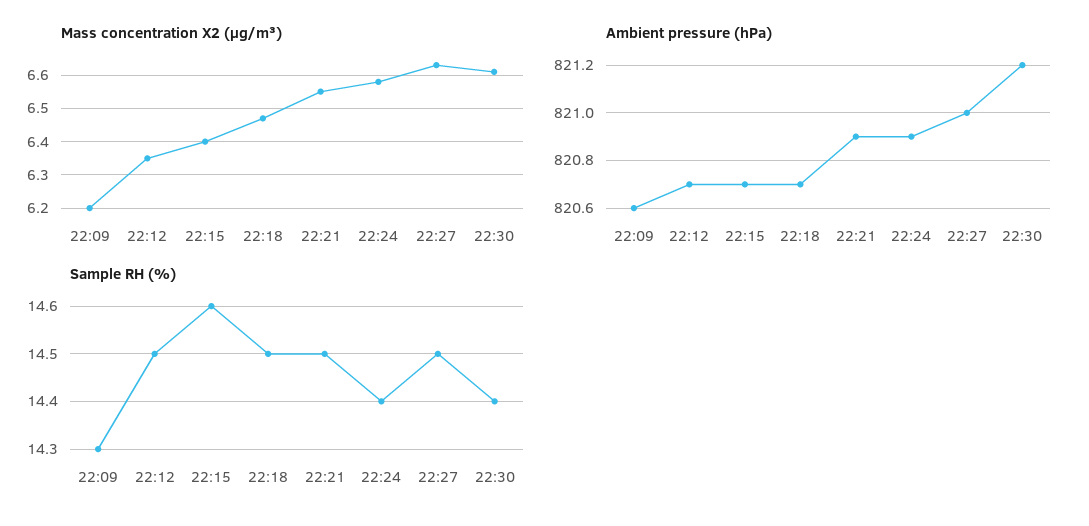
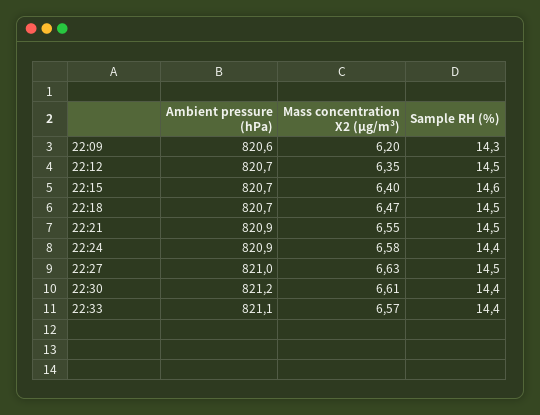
  {
    "Mass concentration X2 (μg/m³)": {
      "22:09": 6.2,
      "22:12": 6.35,
      "22:15": 6.4,
      "22:18": 6.47,
      "22:21": 6.55,
      "22:24": 6.58,
      "22:27": 6.63,
-     "22:30": 6.61
+     "22:30": 6.61,
+     "22:33": 6.57
    },
    "Ambient pressure (hPa)": {
      "22:09": 820.6,
      "22:12": 820.7,
      "22:15": 820.7,
      "22:18": 820.7,
      "22:21": 820.9,
      "22:24": 820.9,
      "22:27": 821,
-     "22:30": 821.2
+     "22:30": 821.2,
+     "22:33": 821.1
    },
    "Sample RH (%)": {
      "22:09": 14.3,
      "22:12": 14.5,
      "22:15": 14.6,
      "22:18": 14.5,
      "22:21": 14.5,
      "22:24": 14.4,
      "22:27": 14.5,
-     "22:30": 14.4
+     "22:30": 14.4,
+     "22:33": 14.4
    }
  }

